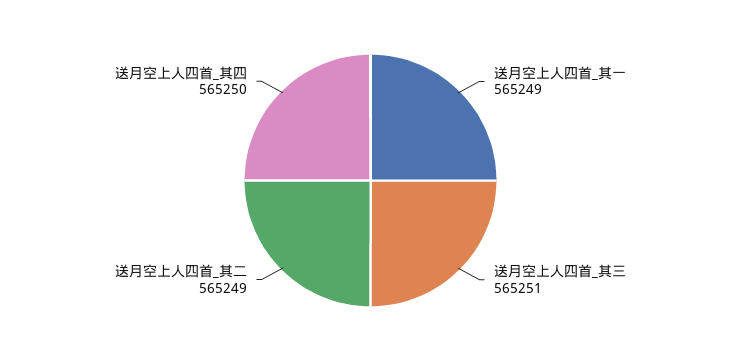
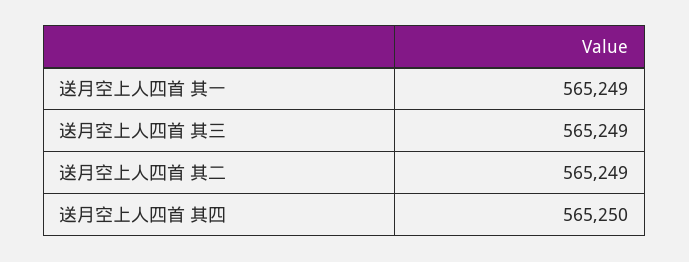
  {
    "送月空上人四首_其一": 565249,
-   "送月空上人四首_其三": 565251,
+   "送月空上人四首_其三": 565249,
    "送月空上人四首_其二": 565249,
    "送月空上人四首_其四": 565250
  }

